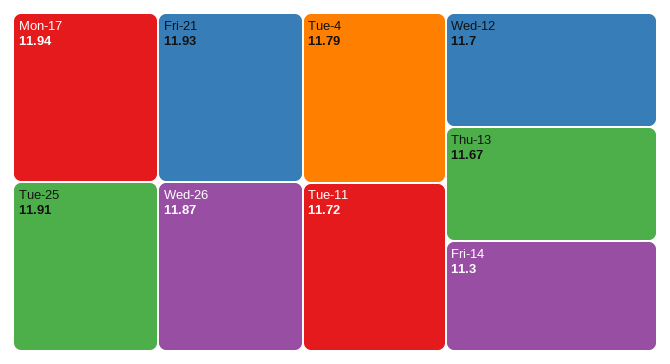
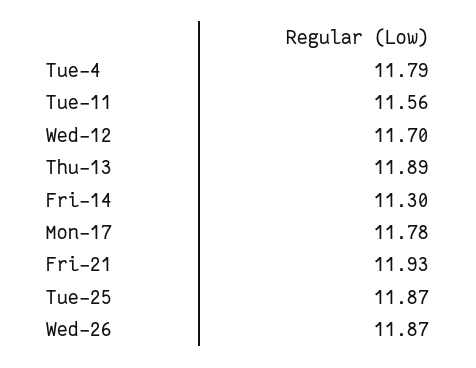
  {
-   "Mon-17": 11.94,
+   "Mon-17": 11.78,
    "Fri-21": 11.93,
-   "Tue-25": 11.91,
+   "Tue-25": 11.87,
    "Wed-26": 11.87,
    "Tue-4": 11.79,
-   "Tue-11": 11.72,
+   "Tue-11": 11.56,
    "Wed-12": 11.7,
-   "Thu-13": 11.67,
+   "Thu-13": 11.89,
    "Fri-14": 11.3
  }

